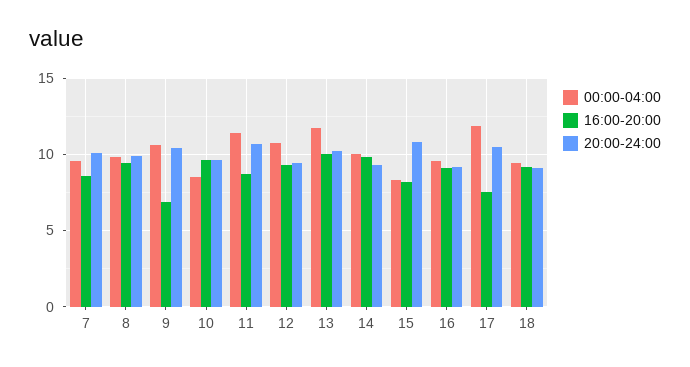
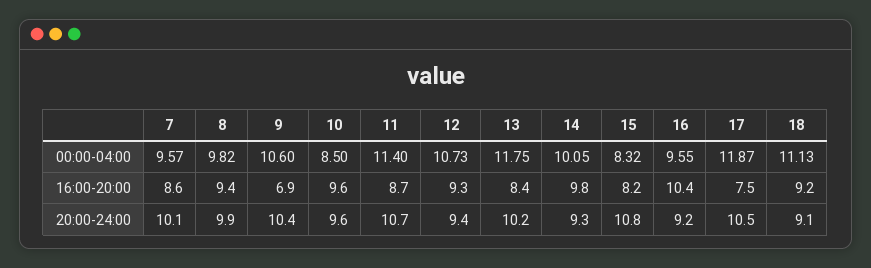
  {
    "00:00-04:00": {
      "7": 9.57,
      "8": 9.82,
      "9": 10.6,
      "10": 8.5,
      "11": 11.4,
      "12": 10.73,
      "13": 11.75,
      "14": 10.05,
      "15": 8.32,
      "16": 9.55,
      "17": 11.87,
-     "18": 9.5
+     "18": 11.13
    },
    "16:00-20:00": {
      "7": 8.6,
      "8": 9.4,
      "9": 6.9,
      "10": 9.6,
      "11": 8.7,
      "12": 9.3,
-     "13": 10,
+     "13": 8.4,
      "14": 9.8,
      "15": 8.2,
-     "16": 9,
+     "16": 10.4,
      "17": 7.5,
      "18": 9.2
    },
    "20:00-24:00": {
      "7": 10.1,
      "8": 9.9,
      "9": 10.4,
      "10": 9.6,
      "11": 10.7,
      "12": 9.4,
      "13": 10.2,
      "14": 9.3,
      "15": 10.8,
      "16": 9.2,
      "17": 10.5,
      "18": 9.1
    }
  }

